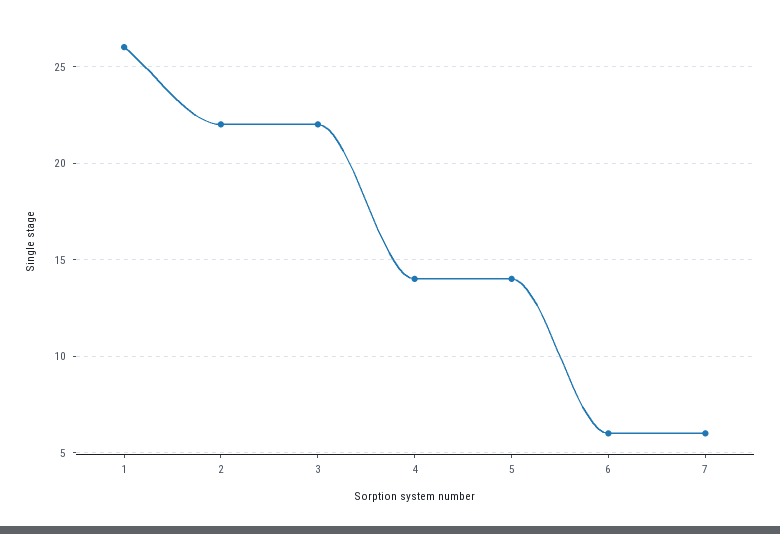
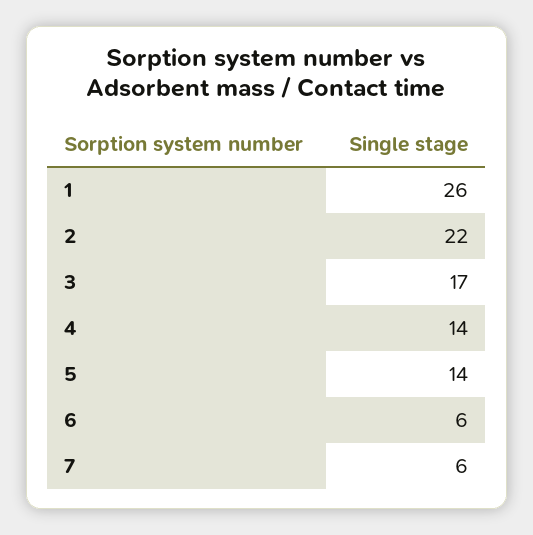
  {
    "1": 26,
    "2": 22,
-   "3": 22,
+   "3": 17,
    "4": 14,
    "5": 14,
    "6": 6,
    "7": 6
  }

